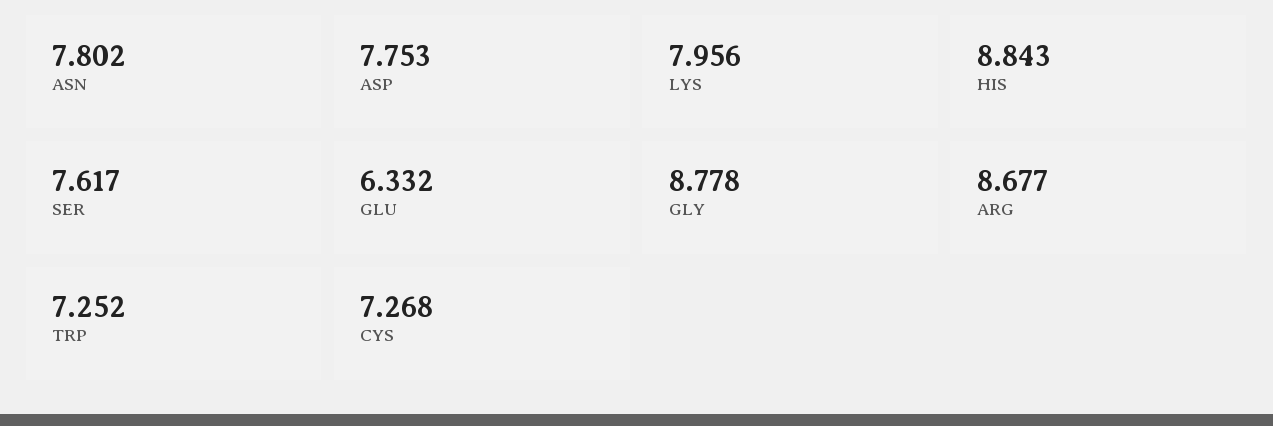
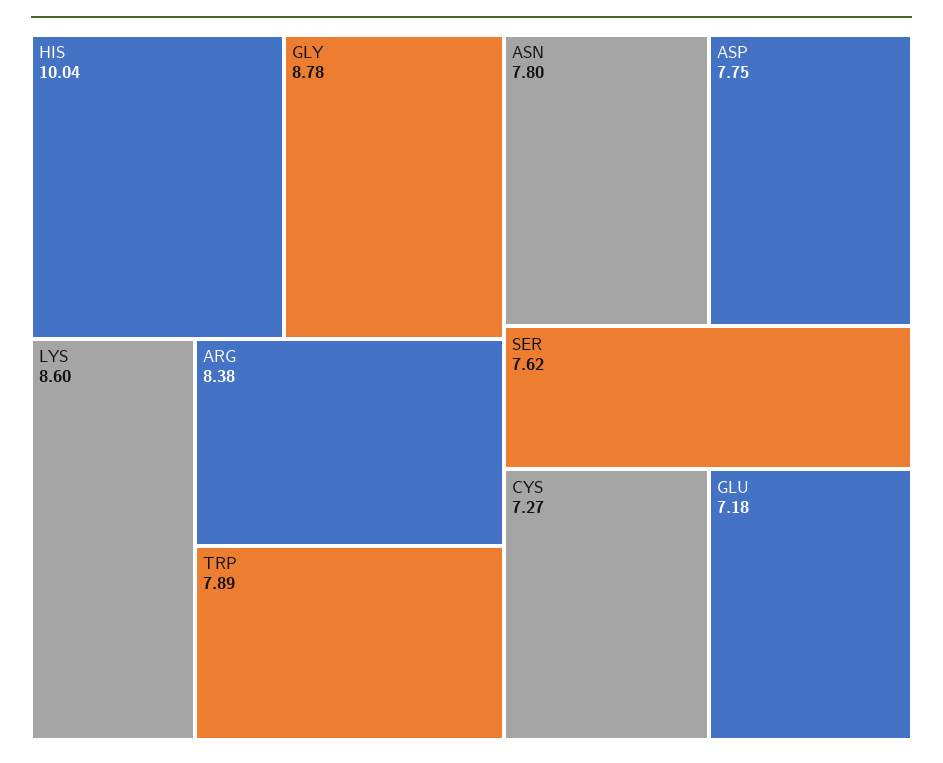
  {
    "ASN": 7.802,
    "ASP": 7.753,
-   "LYS": 7.956,
+   "LYS": 8.6,
-   "HIS": 8.843,
+   "HIS": 10.04,
    "SER": 7.617,
-   "GLU": 6.332,
+   "GLU": 7.18,
    "GLY": 8.778,
-   "ARG": 8.677,
+   "ARG": 8.38,
-   "TRP": 7.252,
+   "TRP": 7.89,
    "CYS": 7.268
  }

